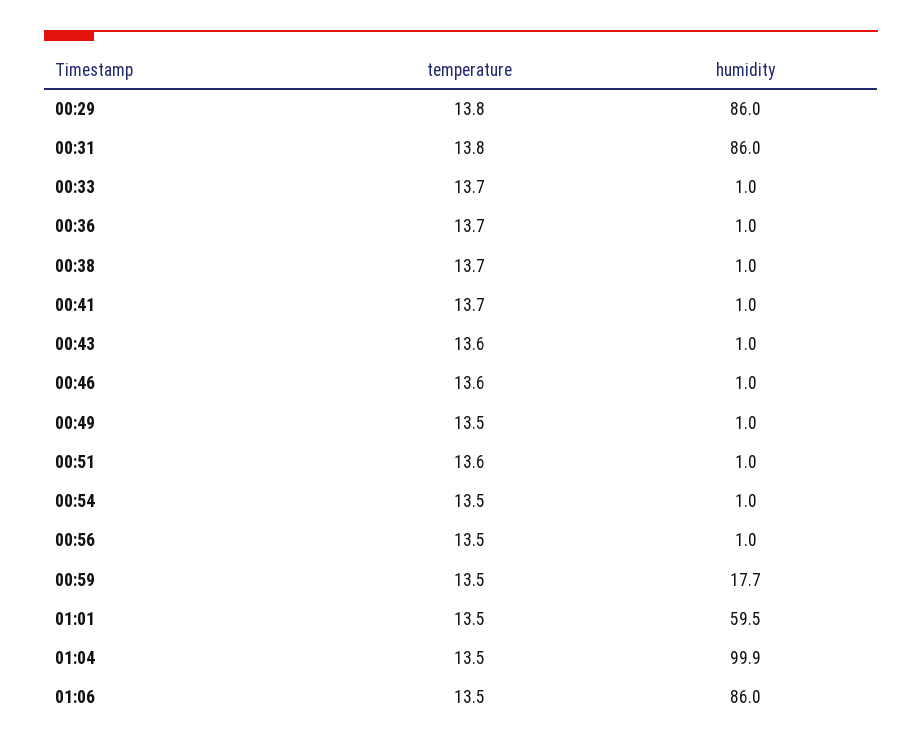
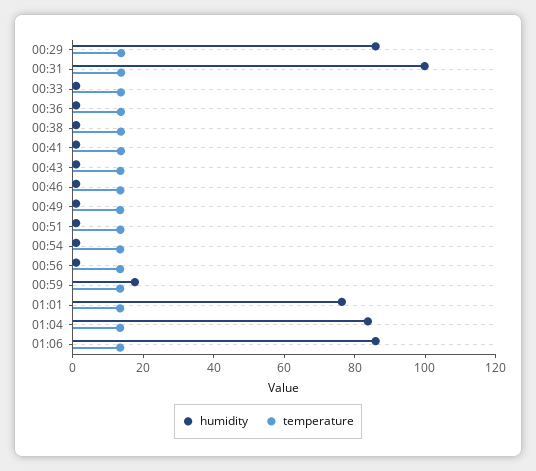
  {
    "temperature": {
      "00:29": 13.8,
      "00:31": 13.8,
      "00:33": 13.7,
      "00:36": 13.7,
      "00:38": 13.7,
      "00:41": 13.7,
      "00:43": 13.6,
      "00:46": 13.6,
      "00:49": 13.5,
      "00:51": 13.6,
      "00:54": 13.5,
      "00:56": 13.5,
      "00:59": 13.5,
      "01:01": 13.5,
      "01:04": 13.5,
      "01:06": 13.5
    },
    "humidity": {
      "00:29": 86,
-     "00:31": 86,
+     "00:31": 100,
      "00:33": 1,
      "00:36": 1,
      "00:38": 1,
      "00:41": 1,
      "00:43": 1,
      "00:46": 1,
      "00:49": 1,
      "00:51": 1,
      "00:54": 1,
      "00:56": 1,
      "00:59": 17.7,
-     "01:01": 59.5,
+     "01:01": 75,
-     "01:04": 99.9,
+     "01:04": 85,
      "01:06": 86
    }
  }

